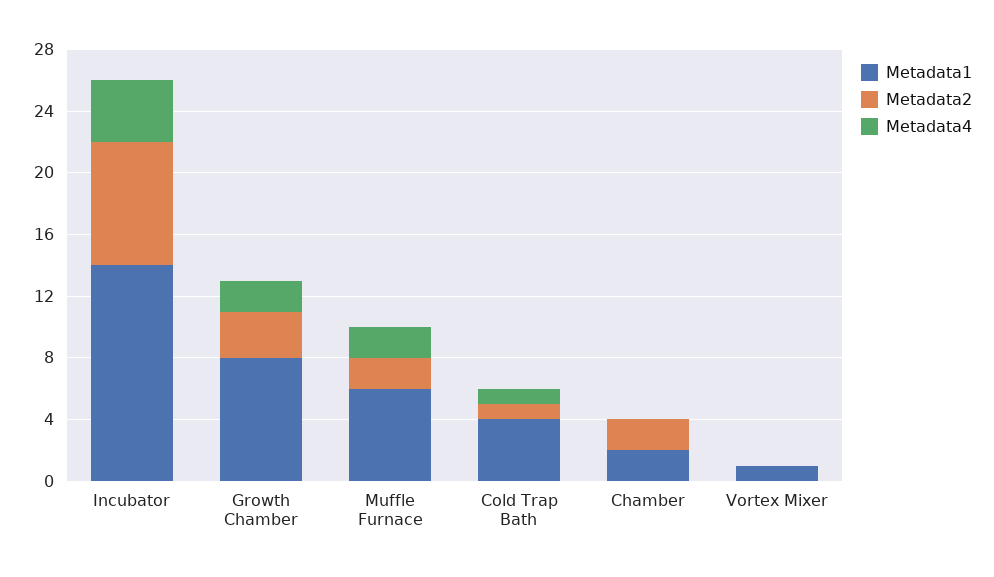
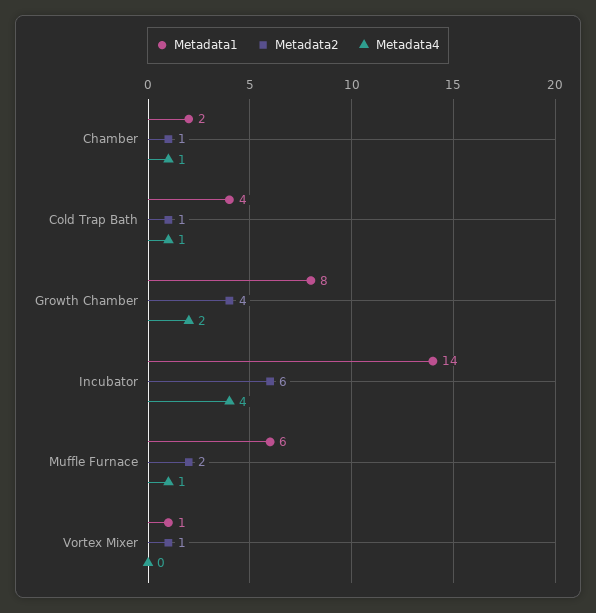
  {
    "Metadata1": {
      "Incubator": 14,
      "Growth Chamber": 8,
      "Muffle Furnace": 6,
      "Cold Trap Bath": 4,
      "Chamber": 2,
      "Vortex Mixer": 1
    },
    "Metadata2": {
-     "Incubator": 8,
+     "Incubator": 6,
-     "Growth Chamber": 3,
+     "Growth Chamber": 4,
      "Muffle Furnace": 2,
      "Cold Trap Bath": 1,
-     "Chamber": 2,
+     "Chamber": 1,
-     "Vortex Mixer": 0
+     "Vortex Mixer": 1
    },
    "Metadata4": {
      "Incubator": 4,
      "Growth Chamber": 2,
-     "Muffle Furnace": 2,
+     "Muffle Furnace": 1,
      "Cold Trap Bath": 1,
-     "Chamber": 0,
+     "Chamber": 1,
      "Vortex Mixer": 0
    }
  }

